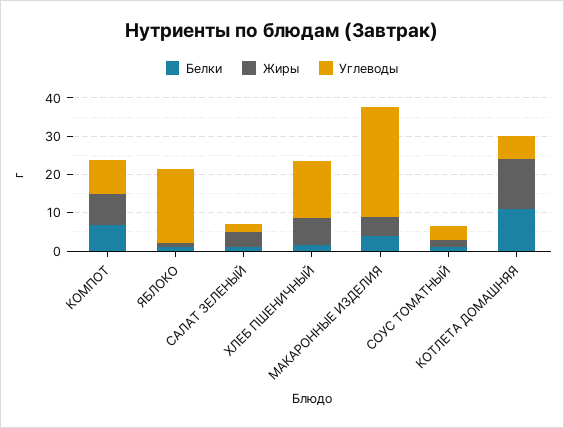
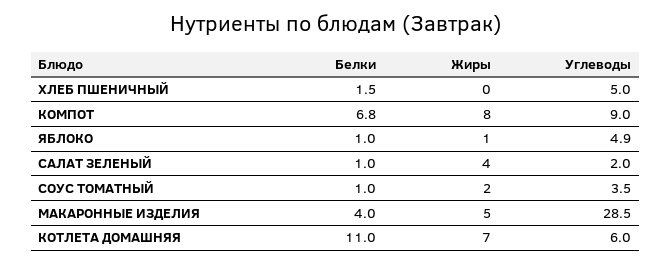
  {
    "Белки": {
      "КОМПОТ": 6.8,
      "ЯБЛОКО": 1,
      "САЛАТ ЗЕЛЕНЫЙ": 1,
      "ХЛЕБ ПШЕНИЧНЫЙ": 1.5,
      "МАКАРОННЫЕ ИЗДЕЛИЯ": 4,
      "СОУС ТОМАТНЫЙ": 1,
      "КОТЛЕТА ДОМАШНЯЯ": 11
    },
    "Жиры": {
      "КОМПОТ": 8,
      "ЯБЛОКО": 1,
      "САЛАТ ЗЕЛЕНЫЙ": 4,
-     "ХЛЕБ ПШЕНИЧНЫЙ": 7.5,
+     "ХЛЕБ ПШЕНИЧНЫЙ": 0,
      "МАКАРОННЫЕ ИЗДЕЛИЯ": 5,
      "СОУС ТОМАТНЫЙ": 2,
-     "КОТЛЕТА ДОМАШНЯЯ": 12.5
+     "КОТЛЕТА ДОМАШНЯЯ": 7
    },
    "Углеводы": {
      "КОМПОТ": 9,
-     "ЯБЛОКО": 20,
+     "ЯБЛОКО": 4.9,
      "САЛАТ ЗЕЛЕНЫЙ": 2,
-     "ХЛЕБ ПШЕНИЧНЫЙ": 15,
+     "ХЛЕБ ПШЕНИЧНЫЙ": 5,
      "МАКАРОННЫЕ ИЗДЕЛИЯ": 28.5,
      "СОУС ТОМАТНЫЙ": 3.5,
      "КОТЛЕТА ДОМАШНЯЯ": 6
    }
  }

